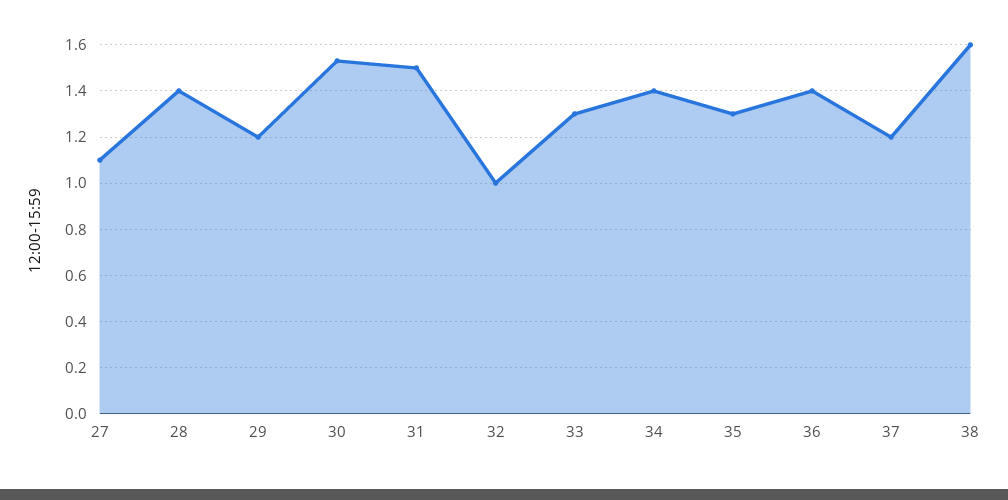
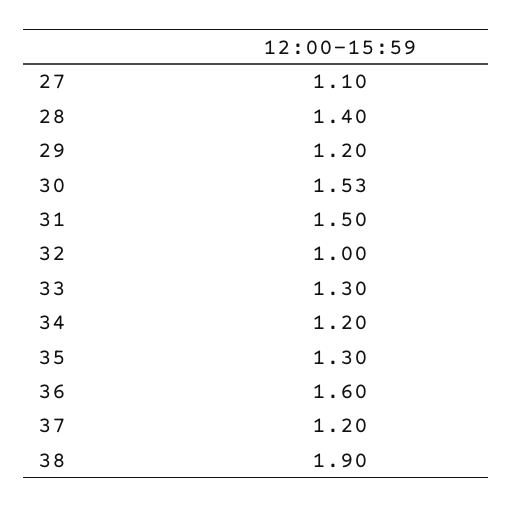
  {
    "27": 1.1,
    "28": 1.4,
    "29": 1.2,
    "30": 1.53,
    "31": 1.5,
    "32": 1,
    "33": 1.3,
-   "34": 1.4,
+   "34": 1.2,
    "35": 1.3,
-   "36": 1.4,
+   "36": 1.6,
    "37": 1.2,
-   "38": 1.6
+   "38": 1.9
  }

